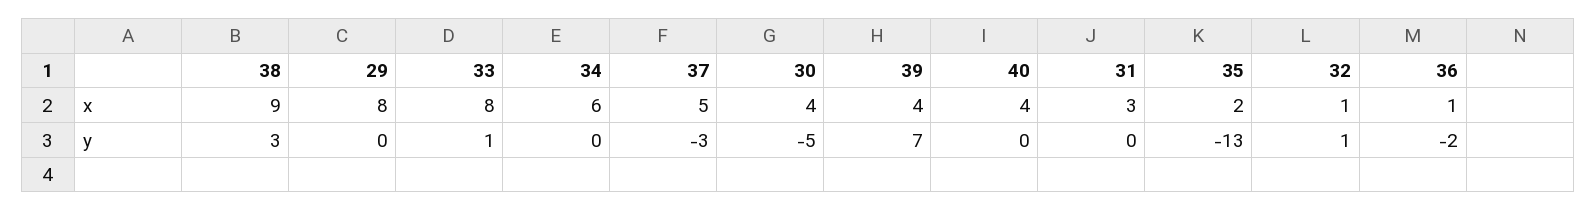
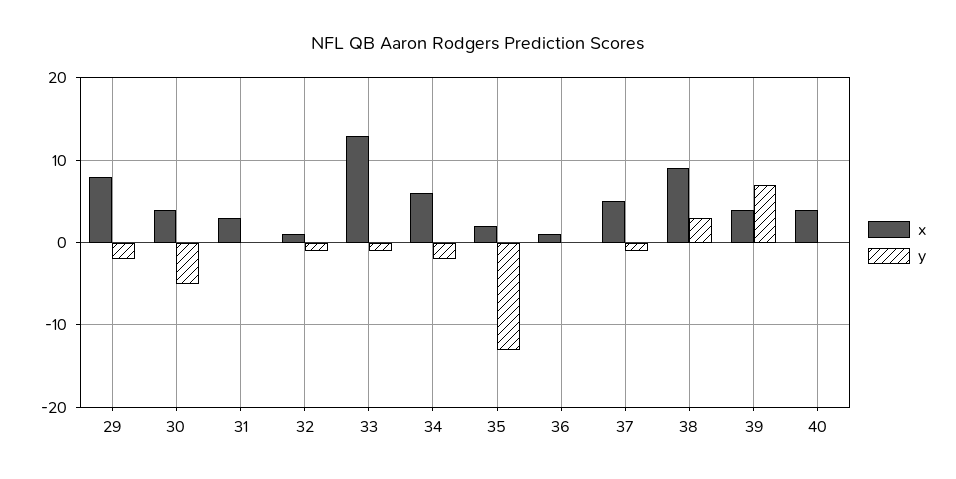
  {
    "x": {
      "38": 9,
      "29": 8,
-     "33": 8,
+     "33": 13,
      "34": 6,
      "37": 5,
      "30": 4,
      "39": 4,
      "40": 4,
      "31": 3,
      "35": 2,
      "32": 1,
      "36": 1
    },
    "y": {
      "38": 3,
-     "29": 0,
+     "29": -2,
-     "33": 1,
+     "33": -1,
-     "34": 0,
+     "34": -2,
-     "37": -3,
+     "37": -1,
      "30": -5,
      "39": 7,
      "40": 0,
      "31": 0,
      "35": -13,
-     "32": 1,
+     "32": -1,
-     "36": -2
+     "36": 0
    }
  }

